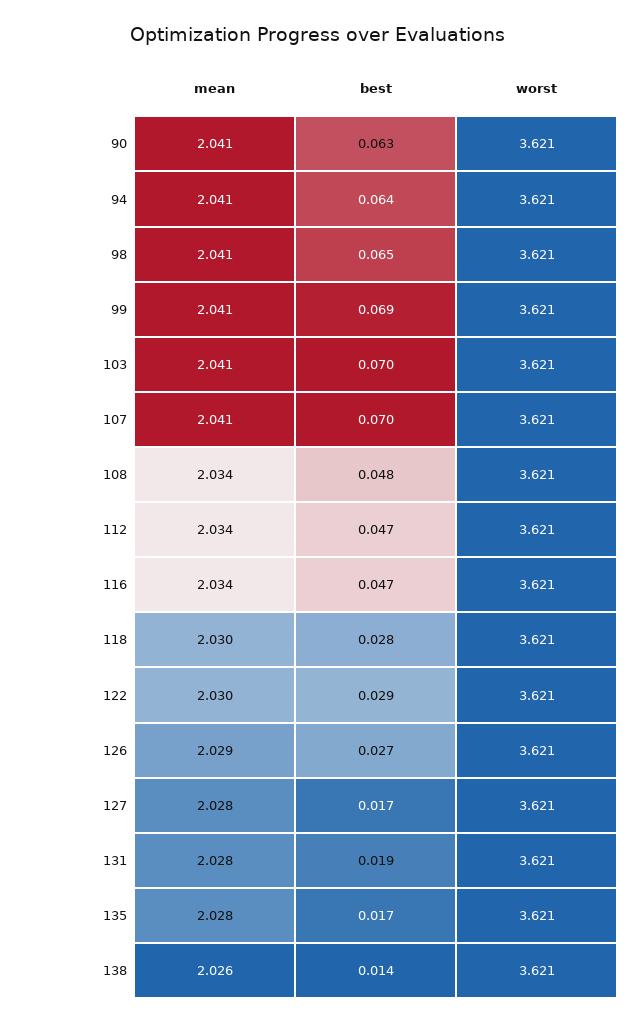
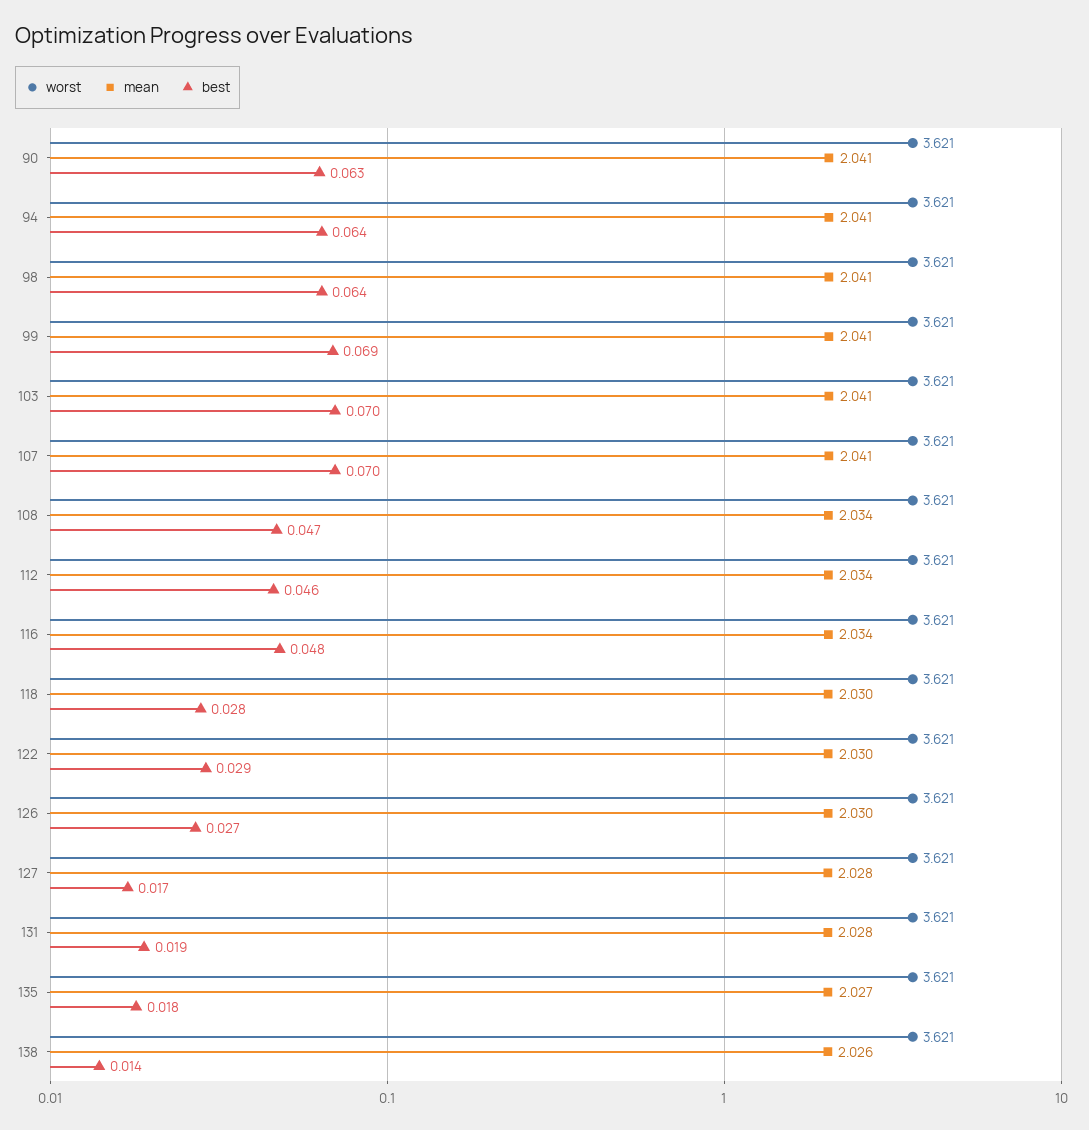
  {
    "mean": {
      "90": 2.041,
      "94": 2.041,
      "98": 2.041,
      "99": 2.041,
      "103": 2.041,
      "107": 2.041,
      "108": 2.034,
      "112": 2.034,
      "116": 2.034,
      "118": 2.03,
      "122": 2.03,
-     "126": 2.029,
+     "126": 2.03,
      "127": 2.028,
      "131": 2.028,
-     "135": 2.028,
+     "135": 2.027,
      "138": 2.026
    },
    "best": {
      "90": 0.063,
      "94": 0.064,
-     "98": 0.065,
+     "98": 0.064,
      "99": 0.069,
      "103": 0.07,
      "107": 0.07,
-     "108": 0.048,
+     "108": 0.047,
-     "112": 0.047,
+     "112": 0.046,
-     "116": 0.047,
+     "116": 0.048,
      "118": 0.028,
      "122": 0.029,
      "126": 0.027,
      "127": 0.017,
      "131": 0.019,
-     "135": 0.017,
+     "135": 0.018,
      "138": 0.014
    },
    "worst": {
      "90": 3.621,
      "94": 3.621,
      "98": 3.621,
      "99": 3.621,
      "103": 3.621,
      "107": 3.621,
      "108": 3.621,
      "112": 3.621,
      "116": 3.621,
      "118": 3.621,
      "122": 3.621,
      "126": 3.621,
      "127": 3.621,
      "131": 3.621,
      "135": 3.621,
      "138": 3.621
    }
  }

